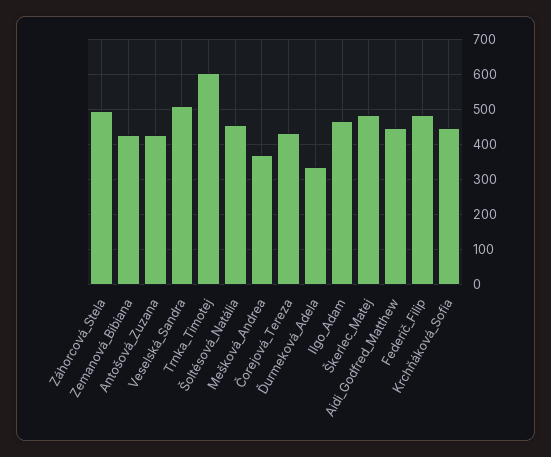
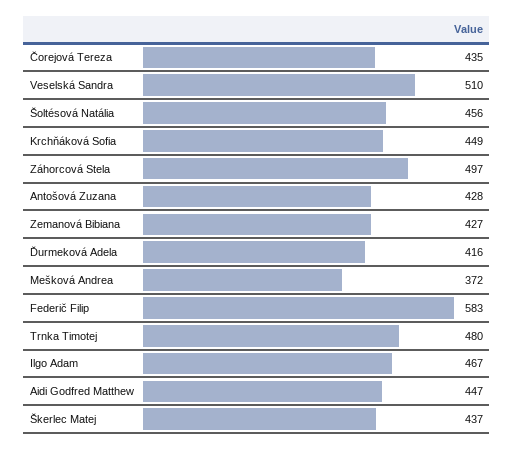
  {
    "Záhorcová_Stela": 497,
    "Zemanová_Bibiana": 427,
    "Antošová_Zuzana": 428,
    "Veselská_Sandra": 510,
-   "Trnka_Timotej": 600,
+   "Trnka_Timotej": 480,
    "Šoltésová_Natália": 456,
    "Mešková_Andrea": 372,
    "Čorejová_Tereza": 435,
-   "Ďurmeková_Adela": 340,
+   "Ďurmeková_Adela": 416,
    "Ilgo_Adam": 467,
-   "Škerlec_Matej": 480,
+   "Škerlec_Matej": 437,
    "Aidi_Godfred_Matthew": 447,
-   "Federič_Filip": 480,
+   "Federič_Filip": 583,
    "Krchňáková_Sofia": 449
  }

